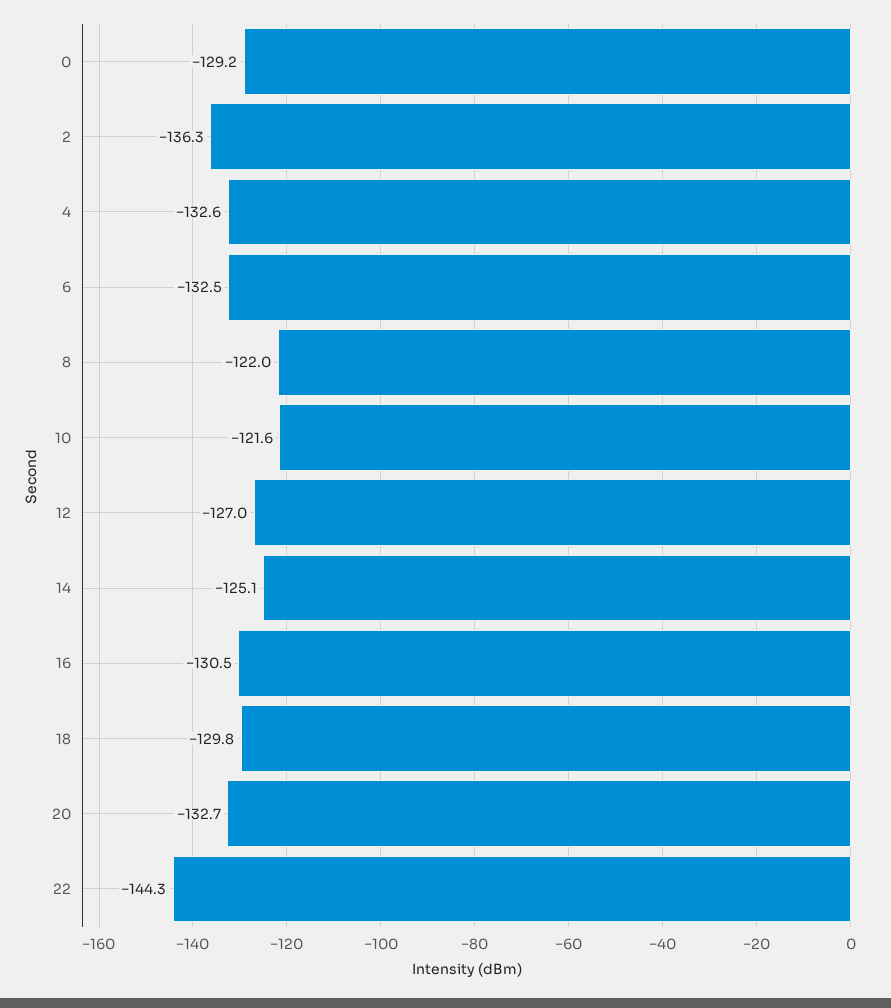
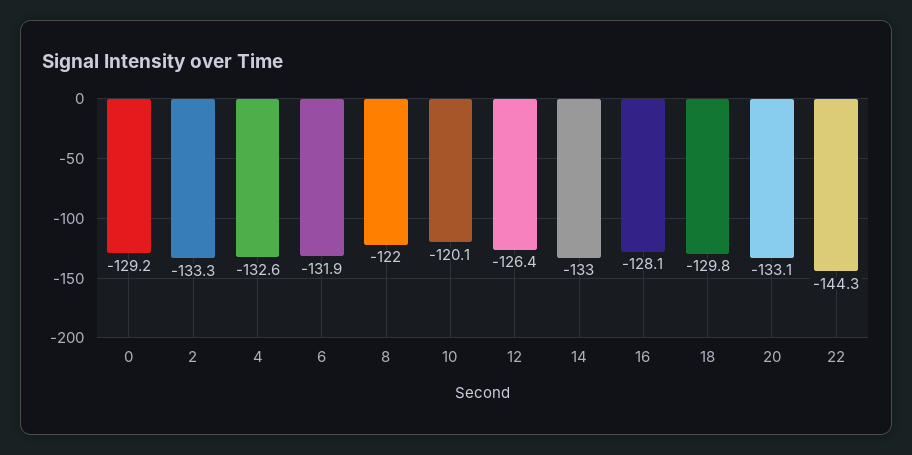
  {
    "0": -129.2,
-   "2": -136.3,
+   "2": -133.3,
    "4": -132.6,
-   "6": -132.5,
+   "6": -131.9,
    "8": -122,
-   "10": -121.6,
+   "10": -120.1,
-   "12": -127,
+   "12": -126.4,
-   "14": -125.1,
+   "14": -133,
-   "16": -130.5,
+   "16": -128.1,
    "18": -129.8,
-   "20": -132.7,
+   "20": -133.1,
    "22": -144.3
  }

